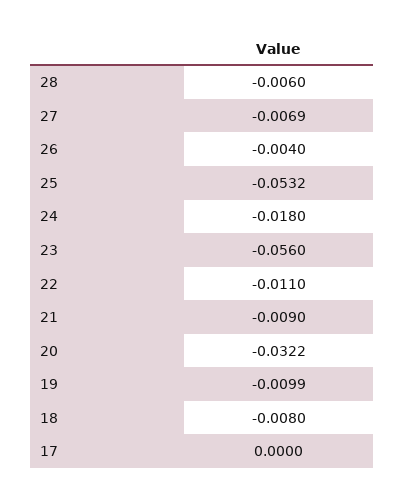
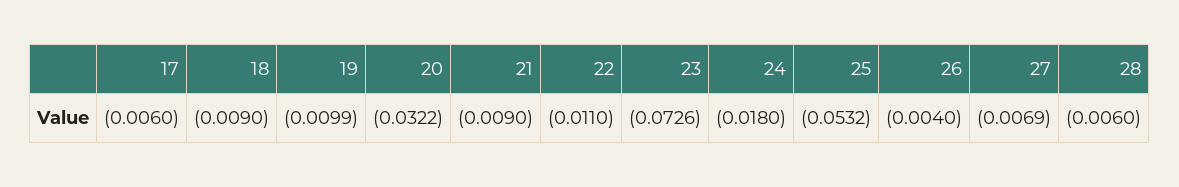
  {
    "28": -0.006,
    "27": -0.0069,
    "26": -0.004,
    "25": -0.0532,
    "24": -0.018,
-   "23": -0.056,
+   "23": -0.0726,
    "22": -0.011,
    "21": -0.009,
    "20": -0.0322,
    "19": -0.0099,
-   "18": -0.008,
+   "18": -0.009,
-   "17": 0
+   "17": -0.006
  }

